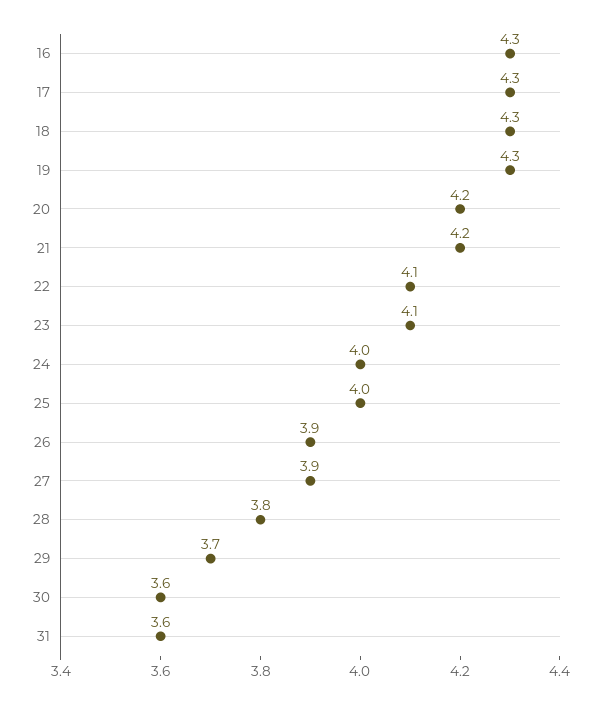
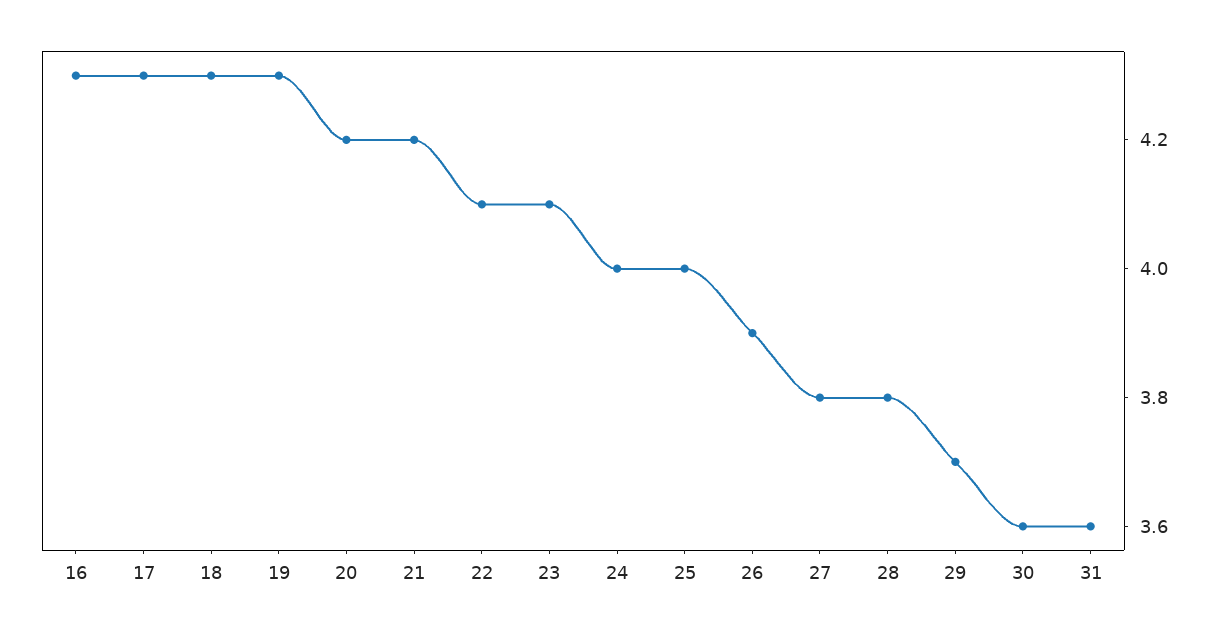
  {
    "16": 4.3,
    "17": 4.3,
    "18": 4.3,
    "19": 4.3,
    "20": 4.2,
    "21": 4.2,
    "22": 4.1,
    "23": 4.1,
    "24": 4,
    "25": 4,
    "26": 3.9,
-   "27": 3.9,
+   "27": 3.8,
    "28": 3.8,
    "29": 3.7,
    "30": 3.6,
    "31": 3.6
  }

